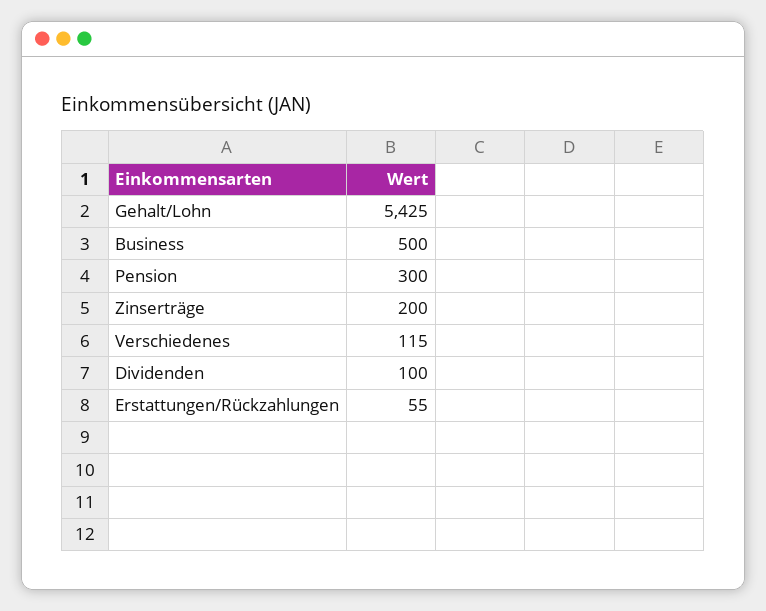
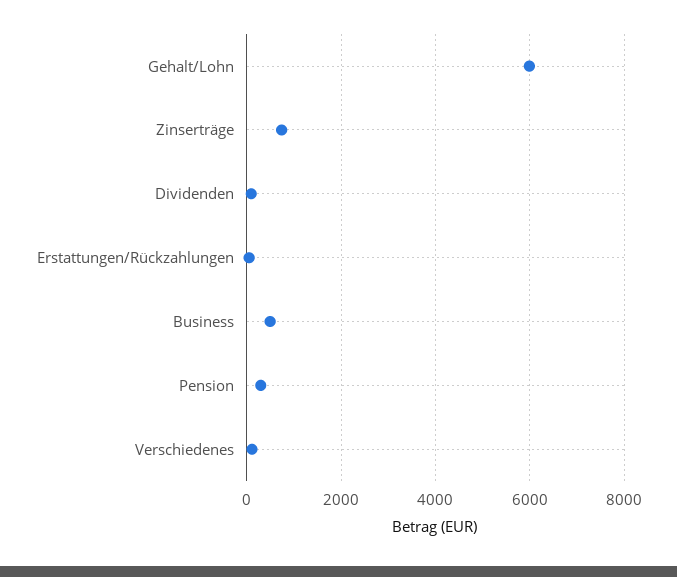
  {
-   "Gehalt/Lohn": 5425,
+   "Gehalt/Lohn": 6000,
    "Business": 500,
    "Pension": 300,
-   "Zinserträge": 200,
+   "Zinserträge": 800,
    "Verschiedenes": 115,
    "Dividenden": 100,
    "Erstattungen/Rückzahlungen": 55
  }

